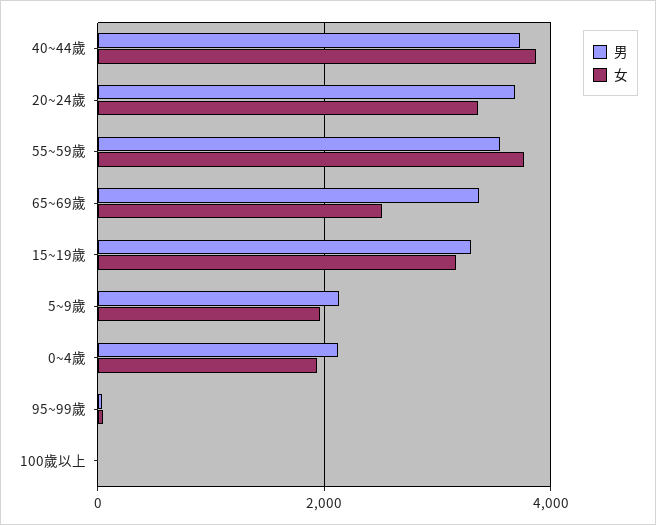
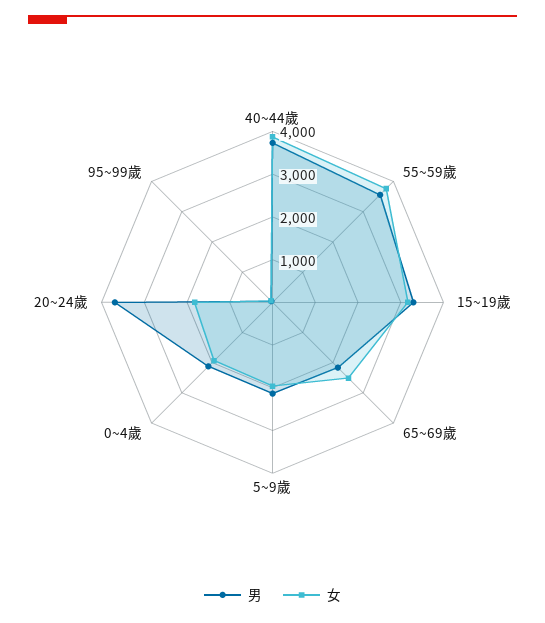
  {
    "男": {
      "40~44歲": 3800,
      "20~24歲": 3600,
      "55~59歲": 3600,
-     "65~69歲": 3400,
+     "65~69歲": 2200,
      "15~19歲": 3200,
      "5~9歲": 2200,
      "0~4歲": 2200,
-     "95~99歲": 0,
+     "95~99歲": 0
-     "100歲以上": 0
    },
    "女": {
      "40~44歲": 3800,
-     "20~24歲": 3400,
+     "20~24歲": 1800,
      "55~59歲": 3800,
      "65~69歲": 2600,
      "15~19歲": 3200,
      "5~9歲": 2000,
      "0~4歲": 2000,
-     "95~99歲": 0,
+     "95~99歲": 0
-     "100歲以上": 0
    }
  }

